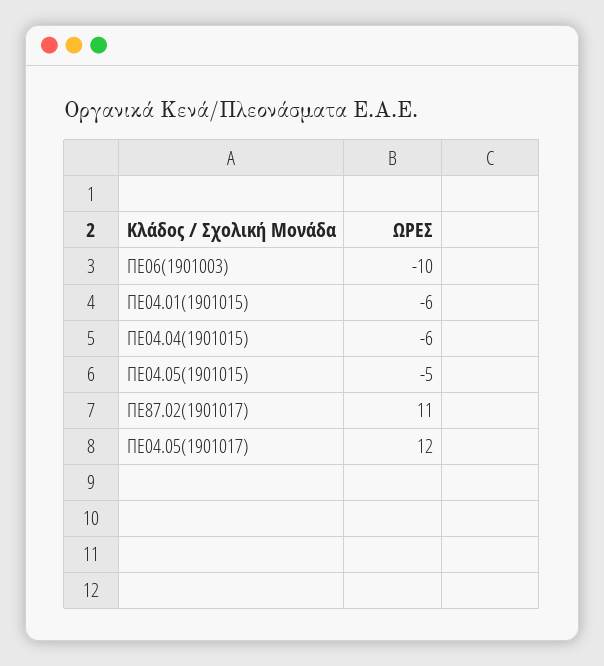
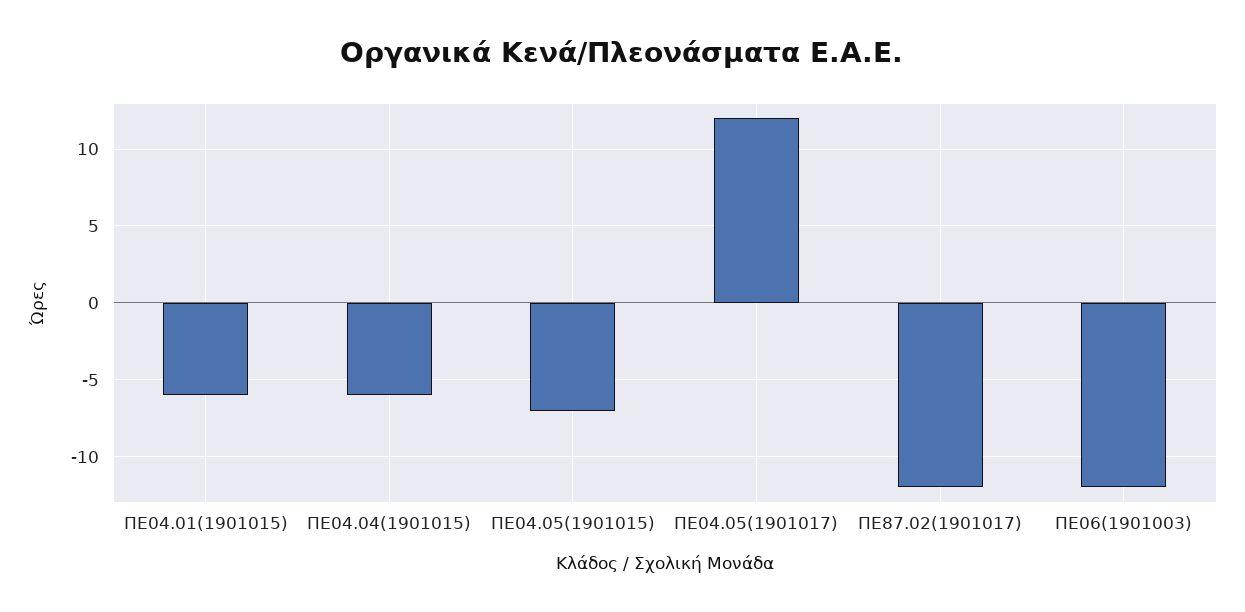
  {
-   "ΠΕ06(1901003)": -10,
+   "ΠΕ06(1901003)": -12,
    "ΠΕ04.01(1901015)": -6,
    "ΠΕ04.04(1901015)": -6,
-   "ΠΕ04.05(1901015)": -5,
+   "ΠΕ04.05(1901015)": -7,
-   "ΠΕ87.02(1901017)": 11,
+   "ΠΕ87.02(1901017)": -12,
    "ΠΕ04.05(1901017)": 12
  }

